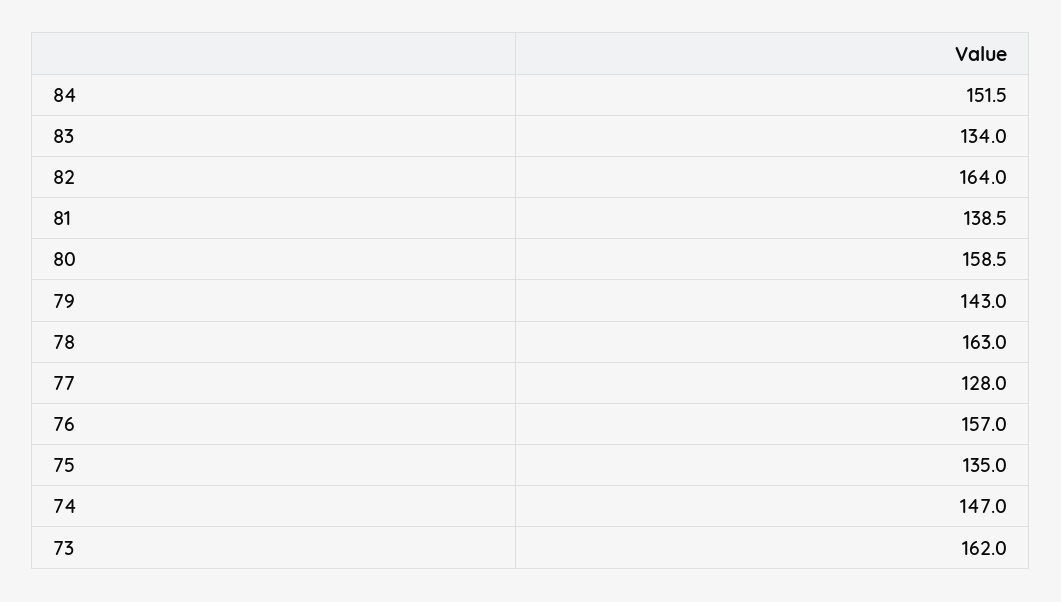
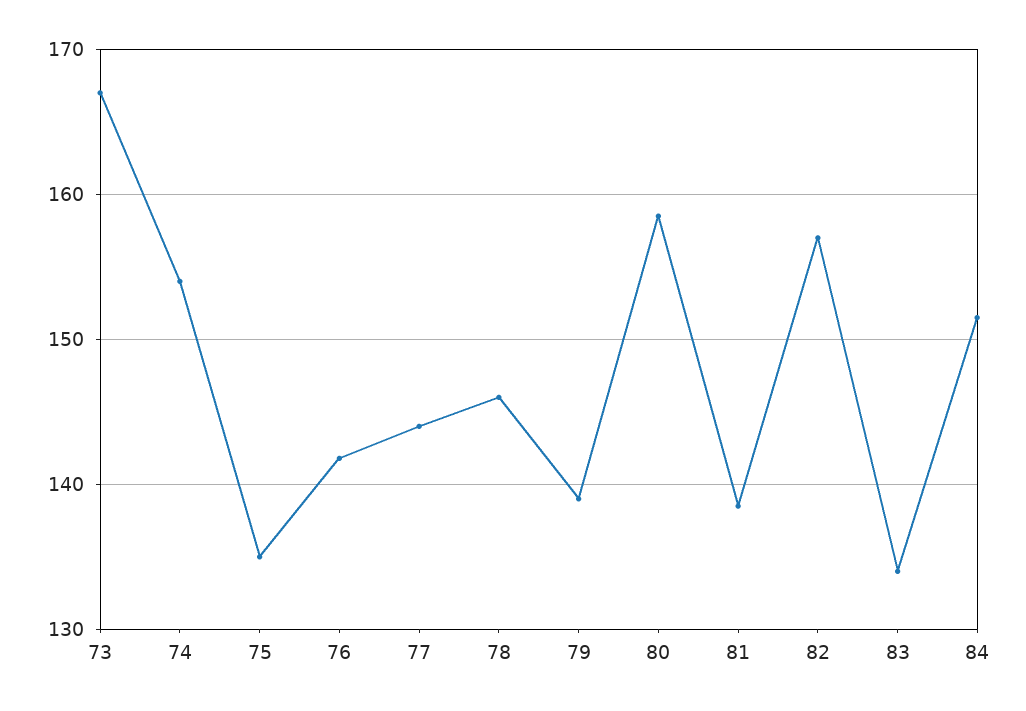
  {
    "84": 151.5,
    "83": 134,
-   "82": 164,
+   "82": 157,
    "81": 138.5,
    "80": 158.5,
-   "79": 143,
+   "79": 139,
-   "78": 163,
+   "78": 146,
-   "77": 128,
+   "77": 144,
-   "76": 157,
+   "76": 142,
    "75": 135,
-   "74": 147,
+   "74": 154,
-   "73": 162
+   "73": 167
  }

